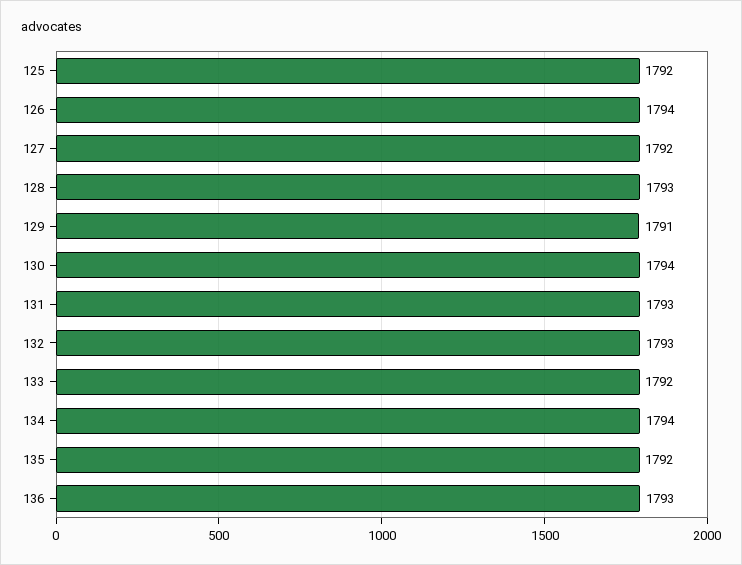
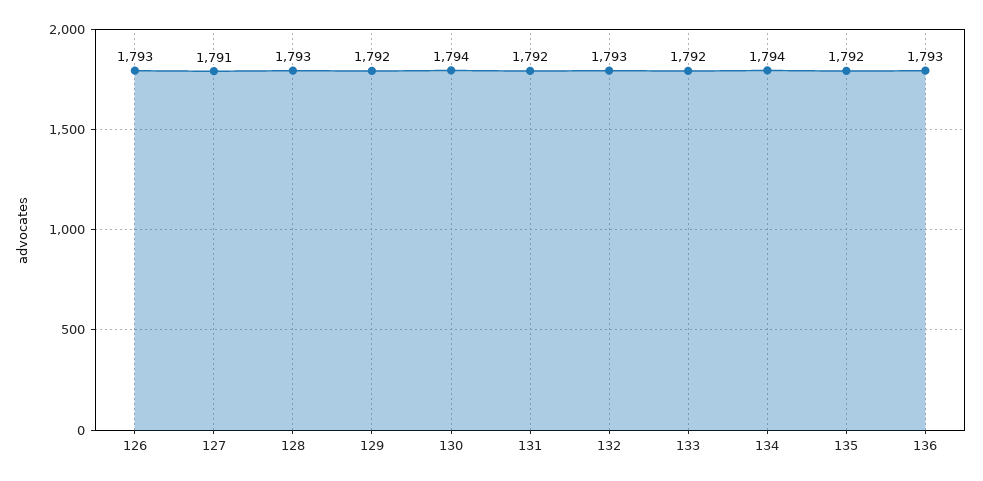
  {
-   "125": 1792,
-   "126": 1794,
+   "126": 1793,
-   "127": 1792,
+   "127": 1791,
    "128": 1793,
-   "129": 1791,
+   "129": 1792,
    "130": 1794,
-   "131": 1793,
+   "131": 1792,
    "132": 1793,
    "133": 1792,
    "134": 1794,
    "135": 1792,
    "136": 1793
  }

